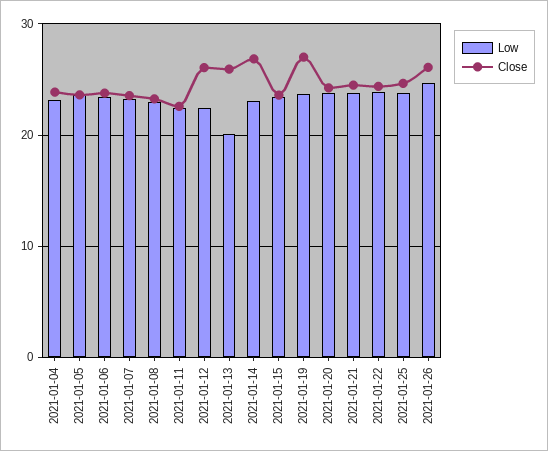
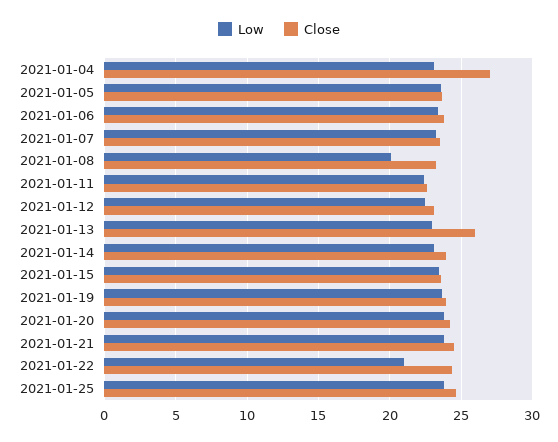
  {
    "Low": {
      "2021-01-04": 23,
      "2021-01-05": 23.5,
      "2021-01-06": 23.5,
      "2021-01-07": 23,
-     "2021-01-08": 23,
+     "2021-01-08": 20,
      "2021-01-11": 22.5,
      "2021-01-12": 22.5,
-     "2021-01-13": 20,
+     "2021-01-13": 23,
      "2021-01-14": 23,
      "2021-01-15": 23.5,
      "2021-01-19": 23.5,
      "2021-01-20": 24,
      "2021-01-21": 24,
-     "2021-01-22": 24,
+     "2021-01-22": 21,
-     "2021-01-25": 24,
+     "2021-01-25": 24
-     "2021-01-26": 25
    },
    "Close": {
-     "2021-01-04": 24,
+     "2021-01-04": 27,
      "2021-01-05": 23.5,
      "2021-01-06": 24,
      "2021-01-07": 23.5,
      "2021-01-08": 23.5,
      "2021-01-11": 22.5,
-     "2021-01-12": 26,
+     "2021-01-12": 23,
      "2021-01-13": 26,
-     "2021-01-14": 27,
+     "2021-01-14": 24,
      "2021-01-15": 23.5,
-     "2021-01-19": 27,
+     "2021-01-19": 24,
      "2021-01-20": 24.5,
      "2021-01-21": 24.5,
      "2021-01-22": 24.5,
-     "2021-01-25": 24.5,
+     "2021-01-25": 24.5
-     "2021-01-26": 26
    }
  }

